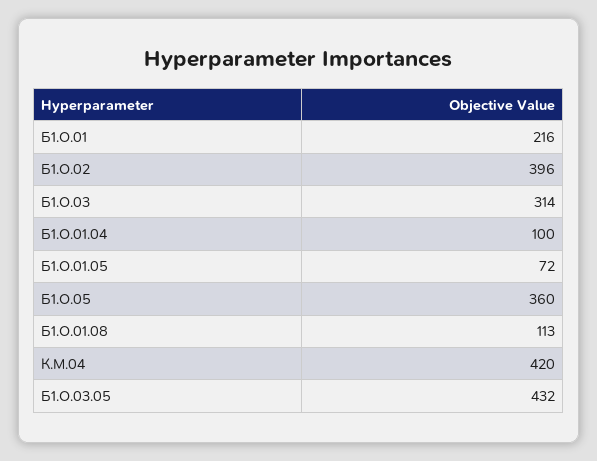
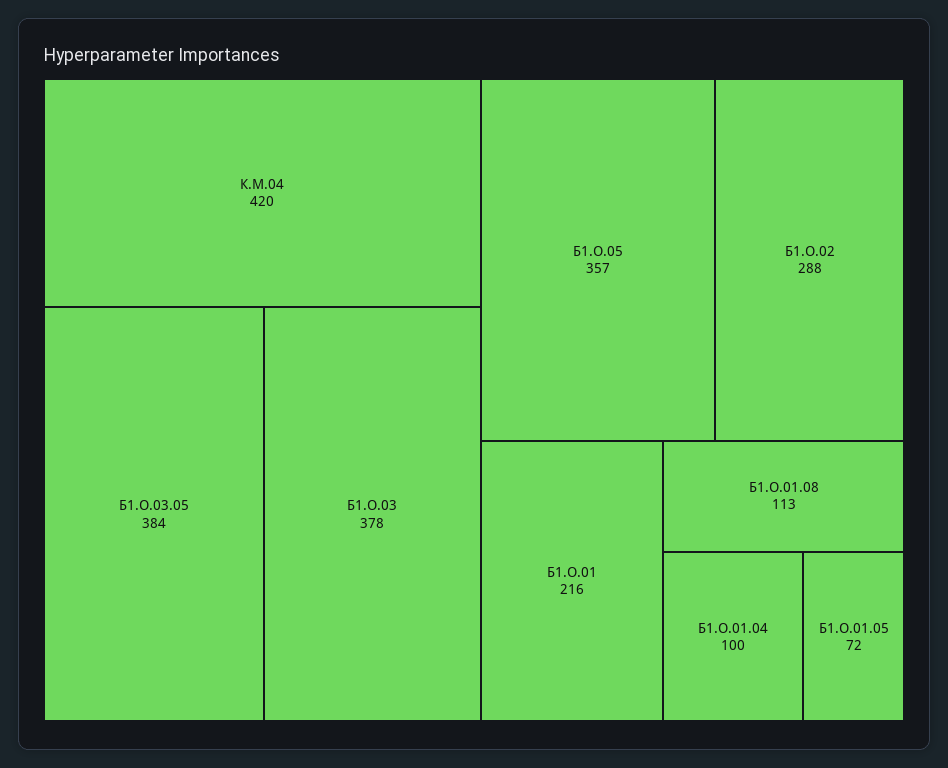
  {
    "Б1.О.01": 216,
-   "Б1.О.02": 396,
+   "Б1.О.02": 288,
-   "Б1.О.03": 314,
+   "Б1.О.03": 378,
    "Б1.О.01.04": 100,
    "Б1.О.01.05": 72,
-   "Б1.О.05": 360,
+   "Б1.О.05": 357,
    "Б1.О.01.08": 113,
    "К.М.04": 420,
-   "Б1.О.03.05": 432
+   "Б1.О.03.05": 384
  }

